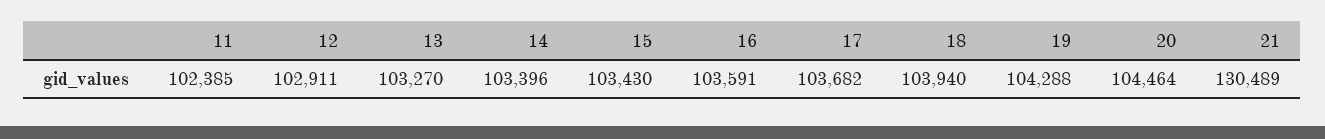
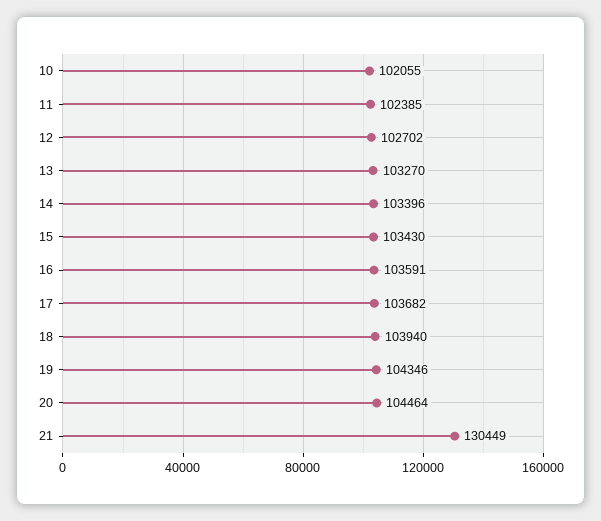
  {
    "11": 102385,
-   "12": 102911,
+   "12": 102702,
    "13": 103270,
    "14": 103396,
    "15": 103430,
    "16": 103591,
    "17": 103682,
    "18": 103940,
-   "19": 104288,
+   "19": 104346,
    "20": 104464,
-   "21": 130489
+   "21": 130449,
+   "10": 102055
  }

